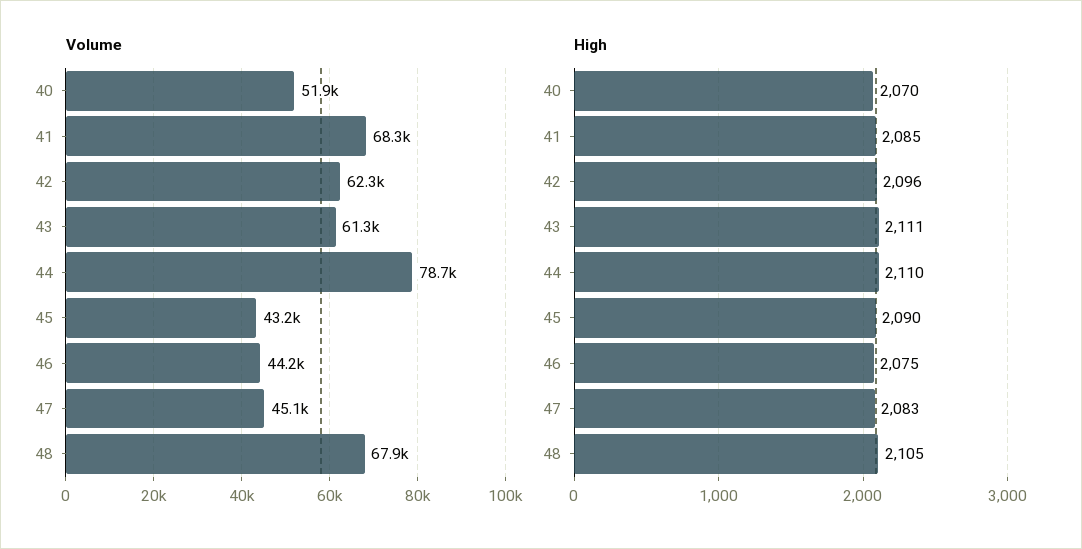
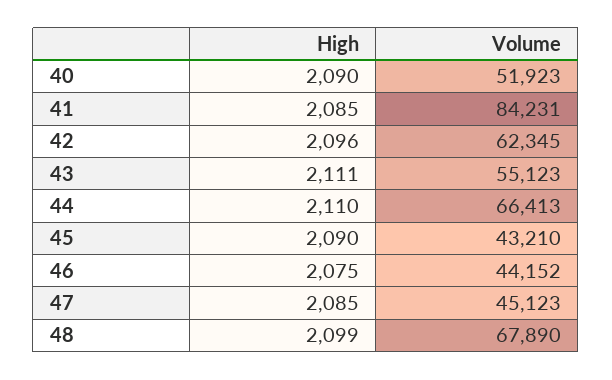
  {
    "Volume": {
      "40": 51923,
-     "41": 68300,
+     "41": 84231,
      "42": 62345,
-     "43": 61300,
+     "43": 55123,
-     "44": 78700,
+     "44": 66413,
      "45": 43210,
      "46": 44152,
      "47": 45123,
      "48": 67890
    },
    "High": {
-     "40": 2070,
+     "40": 2090,
      "41": 2085,
      "42": 2096,
      "43": 2111,
      "44": 2110,
      "45": 2090,
      "46": 2075,
-     "47": 2083,
+     "47": 2085,
-     "48": 2105
+     "48": 2099
    }
  }

